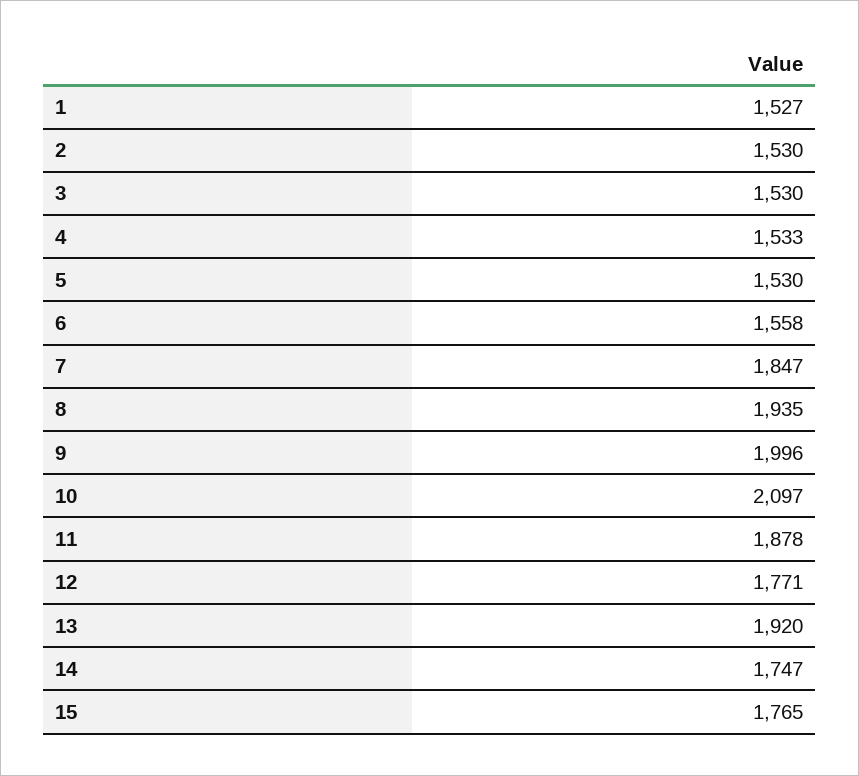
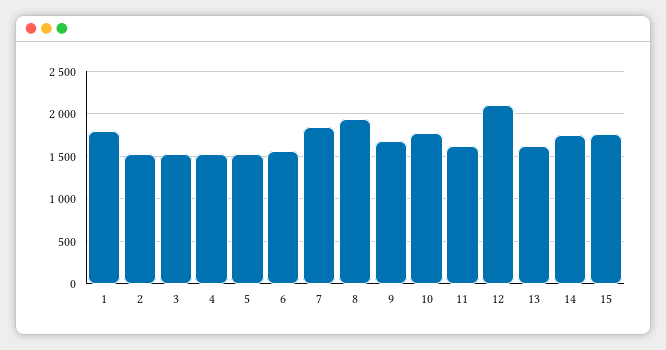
  {
-   "1": 1527,
+   "1": 1800,
    "2": 1530,
    "3": 1530,
    "4": 1533,
    "5": 1530,
    "6": 1558,
    "7": 1847,
    "8": 1935,
-   "9": 1996,
+   "9": 1700,
-   "10": 2097,
+   "10": 1800,
-   "11": 1878,
+   "11": 1600,
-   "12": 1771,
+   "12": 2100,
-   "13": 1920,
+   "13": 1600,
    "14": 1747,
    "15": 1765
  }

